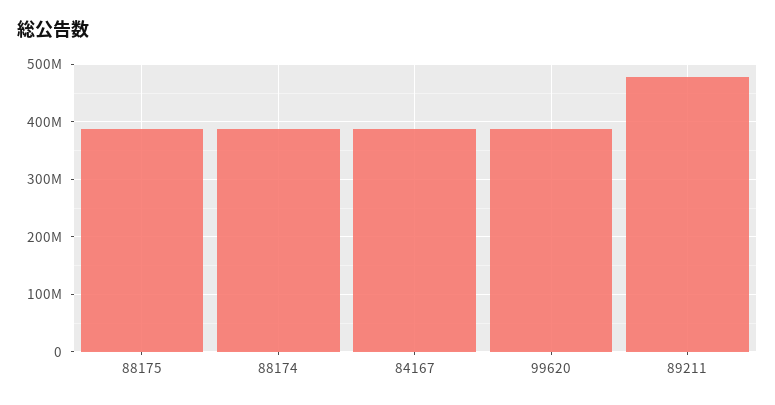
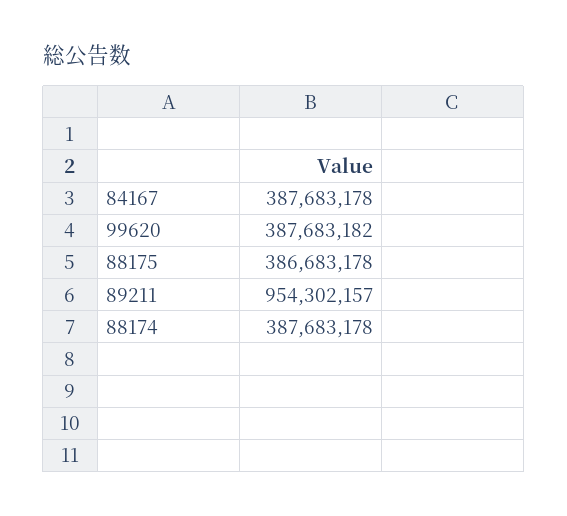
  {
    "88175": 386683178,
    "88174": 387683178,
    "84167": 387683178,
    "99620": 387683182,
-   "89211": 480000000
+   "89211": 954302157
  }

